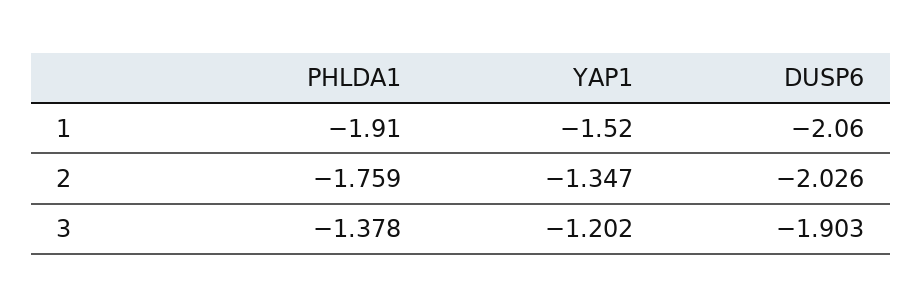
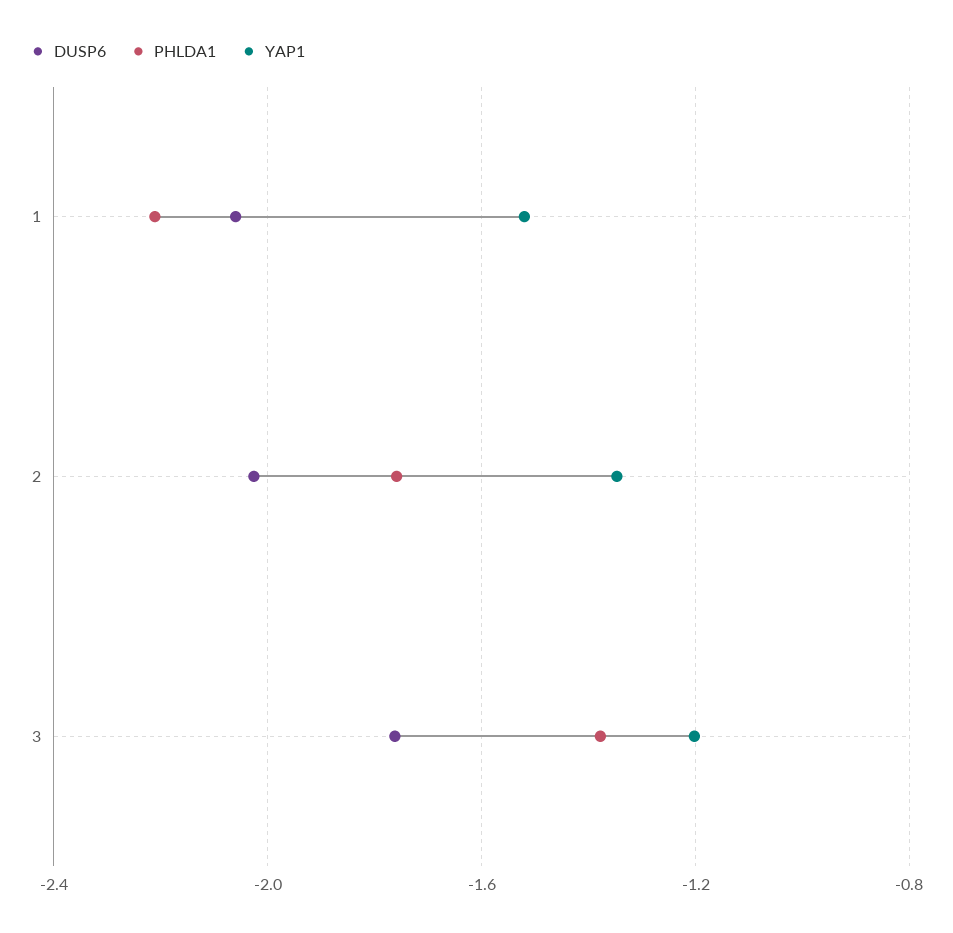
  {
    "PHLDA1": {
-     "1": -1.91,
+     "1": -2.2,
      "2": -1.759,
      "3": -1.378
    },
    "YAP1": {
      "1": -1.52,
      "2": -1.347,
      "3": -1.202
    },
    "DUSP6": {
      "1": -2.06,
      "2": -2.026,
-     "3": -1.903
+     "3": -1.75
    }
  }

